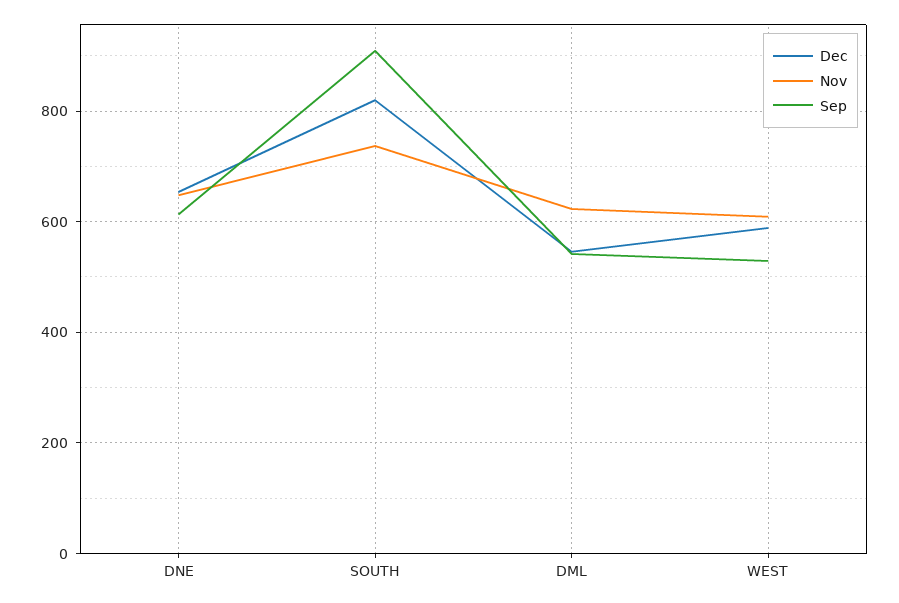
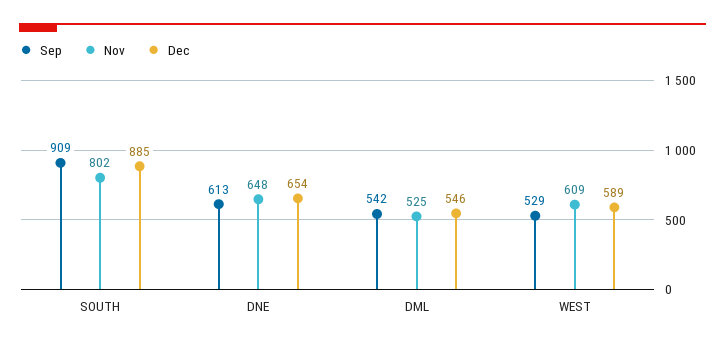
  {
    "Dec": {
      "DNE": 654,
-     "SOUTH": 820,
+     "SOUTH": 885,
      "DML": 546,
      "WEST": 589
    },
    "Nov": {
      "DNE": 648,
-     "SOUTH": 740,
+     "SOUTH": 802,
-     "DML": 620,
+     "DML": 525,
      "WEST": 609
    },
    "Sep": {
      "DNE": 613,
      "SOUTH": 909,
      "DML": 542,
      "WEST": 529
    }
  }

